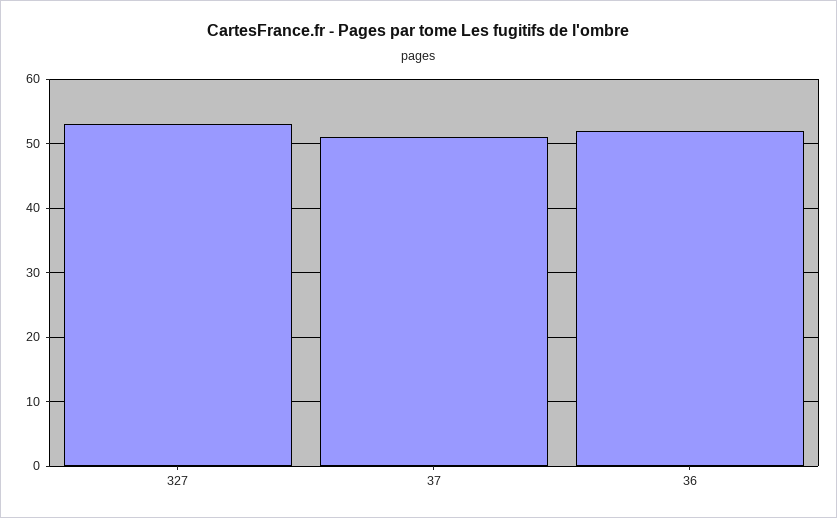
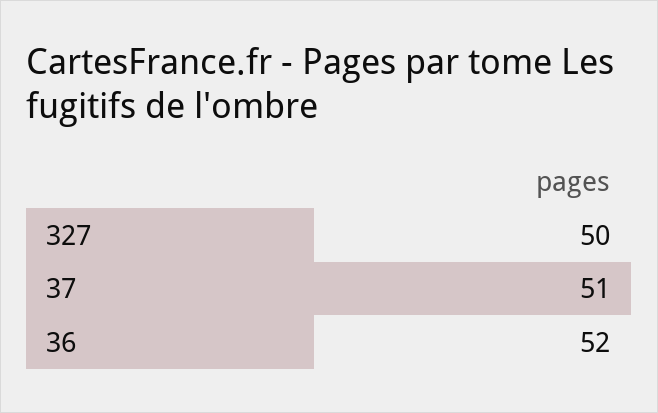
  {
-   "327": 53,
+   "327": 50,
    "37": 51,
    "36": 52
  }

